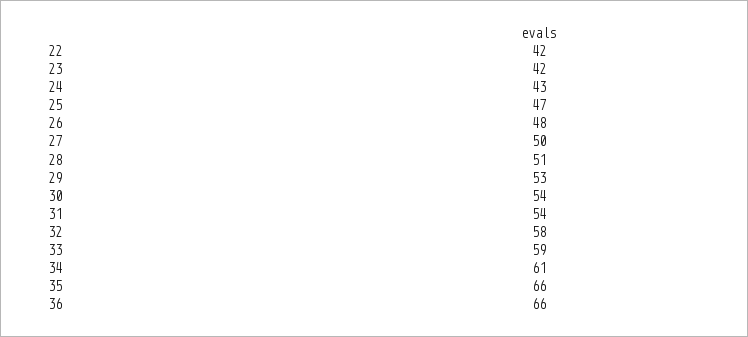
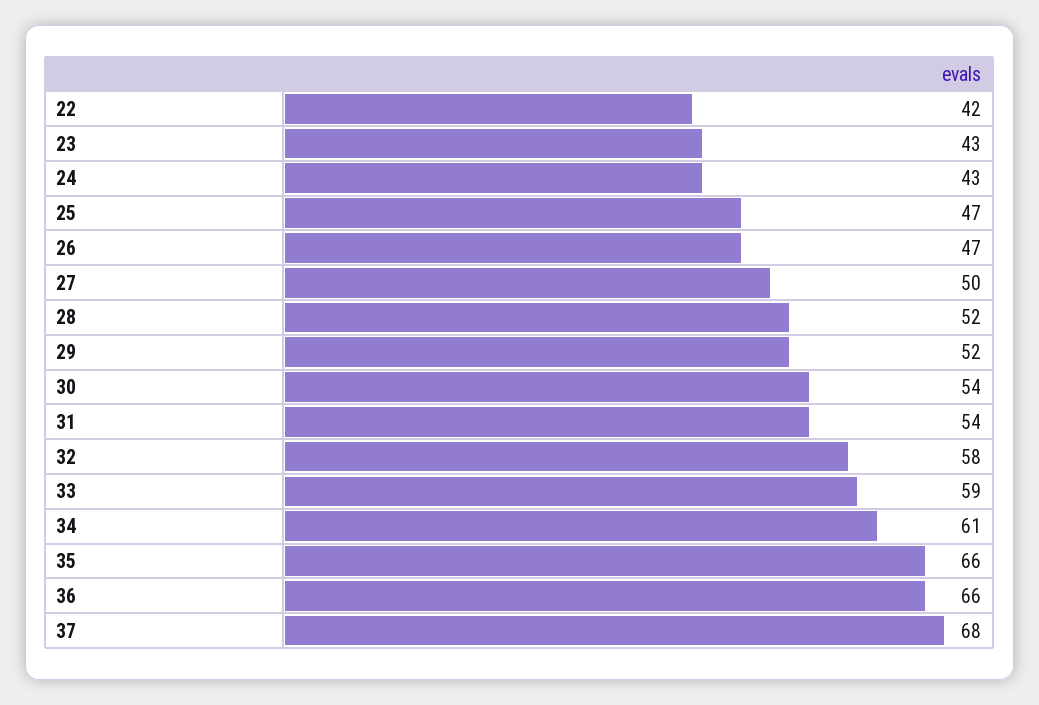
  {
    "22": 42,
-   "23": 42,
+   "23": 43,
    "24": 43,
    "25": 47,
-   "26": 48,
+   "26": 47,
    "27": 50,
-   "28": 51,
+   "28": 52,
-   "29": 53,
+   "29": 52,
    "30": 54,
    "31": 54,
    "32": 58,
    "33": 59,
    "34": 61,
    "35": 66,
-   "36": 66
+   "36": 66,
+   "37": 68
  }

